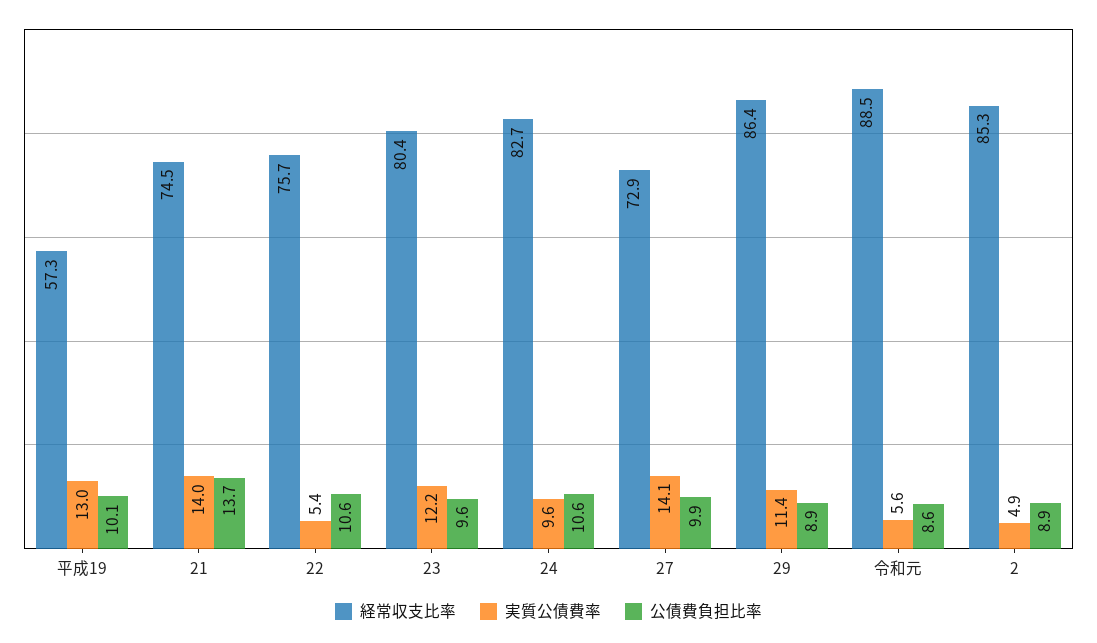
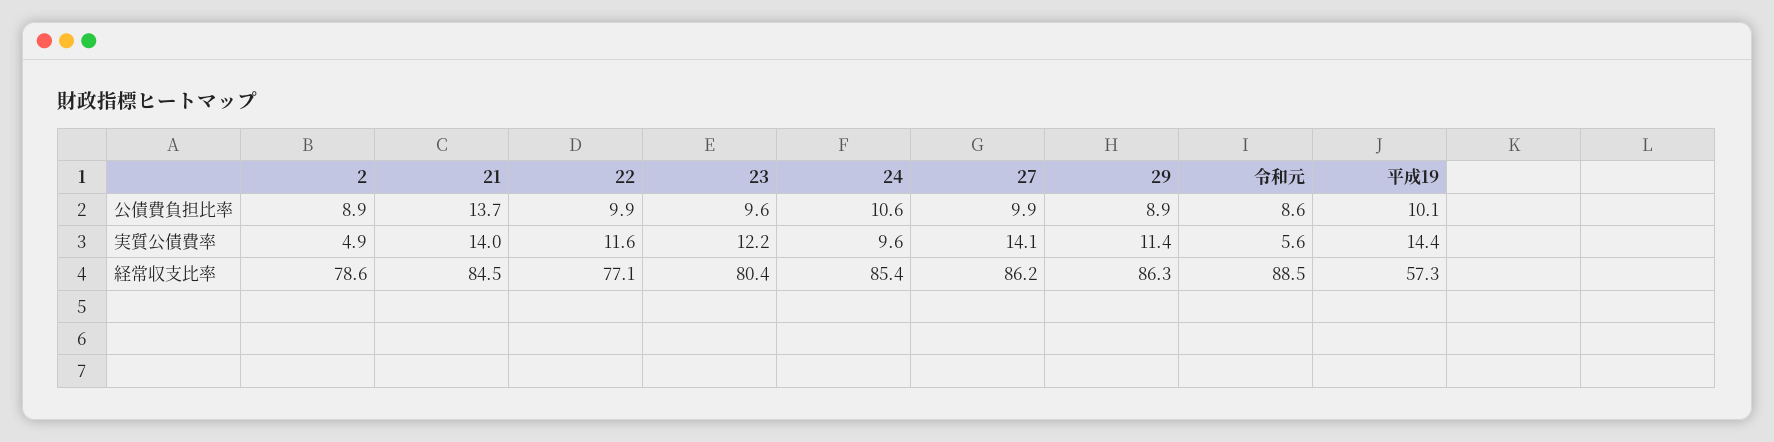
  {
    "経常収支比率": {
      "平成19": 57.3,
-     "21": 74.5,
+     "21": 84.5,
-     "22": 75.7,
+     "22": 77.1,
      "23": 80.4,
-     "24": 82.7,
+     "24": 85.4,
-     "27": 72.9,
+     "27": 86.2,
-     "29": 86.4,
+     "29": 86.3,
      "令和元": 88.5,
-     "2": 85.3
+     "2": 78.6
    },
    "実質公債費率": {
-     "平成19": 13,
+     "平成19": 14.4,
      "21": 14,
-     "22": 5.4,
+     "22": 11.6,
      "23": 12.2,
      "24": 9.6,
      "27": 14.1,
      "29": 11.4,
      "令和元": 5.6,
      "2": 4.9
    },
    "公債費負担比率": {
      "平成19": 10.1,
      "21": 13.7,
-     "22": 10.6,
+     "22": 9.9,
      "23": 9.6,
      "24": 10.6,
      "27": 9.9,
      "29": 8.9,
      "令和元": 8.6,
      "2": 8.9
    }
  }

